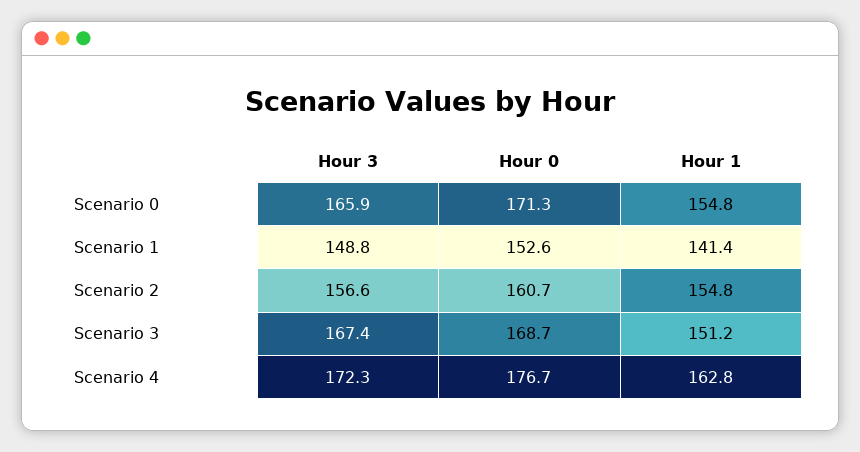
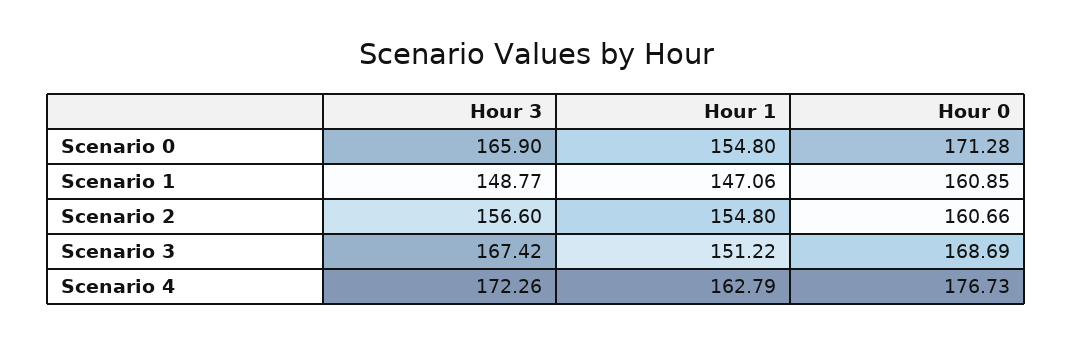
  {
    "Hour 3": {
      "Scenario 0": 165.9,
      "Scenario 1": 148.77,
      "Scenario 2": 156.6,
      "Scenario 3": 167.42,
      "Scenario 4": 172.26
    },
    "Hour 0": {
      "Scenario 0": 171.28,
-     "Scenario 1": 152.6,
+     "Scenario 1": 160.85,
      "Scenario 2": 160.66,
      "Scenario 3": 168.69,
      "Scenario 4": 176.73
    },
    "Hour 1": {
      "Scenario 0": 154.8,
-     "Scenario 1": 141.4,
+     "Scenario 1": 147.06,
      "Scenario 2": 154.8,
      "Scenario 3": 151.22,
      "Scenario 4": 162.79
    }
  }

